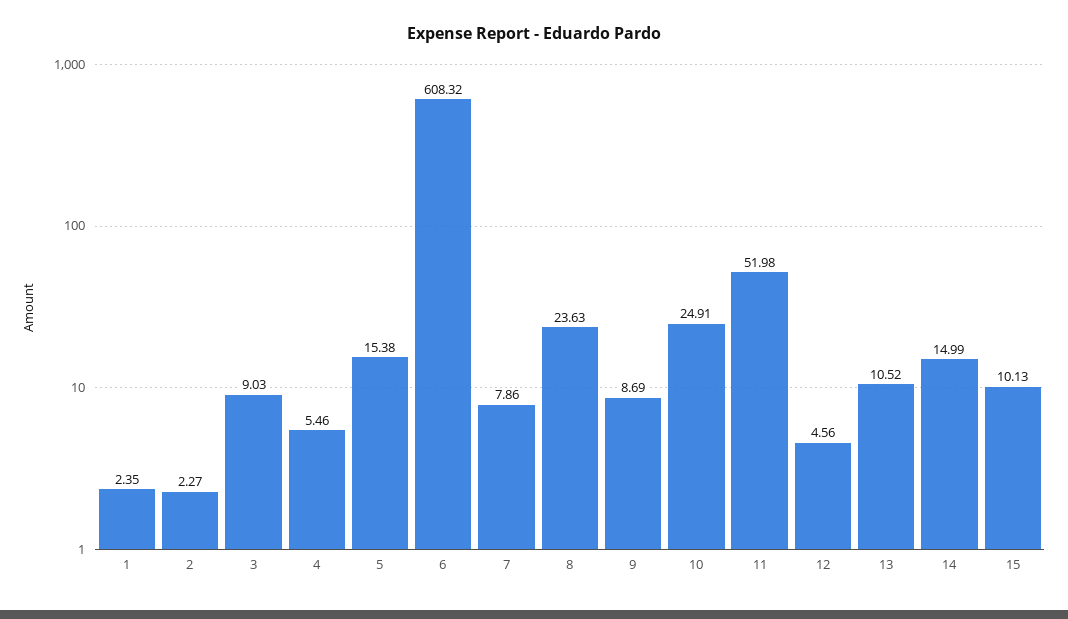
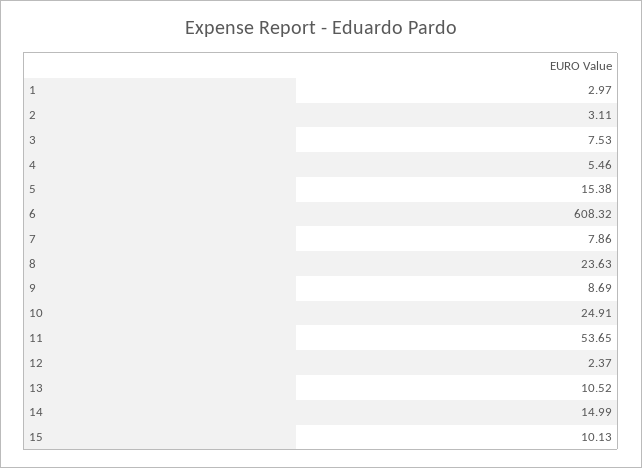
  {
-   "1": 2.35,
+   "1": 2.97,
-   "2": 2.27,
+   "2": 3.11,
-   "3": 9.03,
+   "3": 7.53,
    "4": 5.46,
    "5": 15.38,
    "6": 608.32,
    "7": 7.86,
    "8": 23.63,
    "9": 8.69,
    "10": 24.91,
-   "11": 51.98,
+   "11": 53.65,
-   "12": 4.56,
+   "12": 2.37,
    "13": 10.52,
    "14": 14.99,
    "15": 10.13
  }

